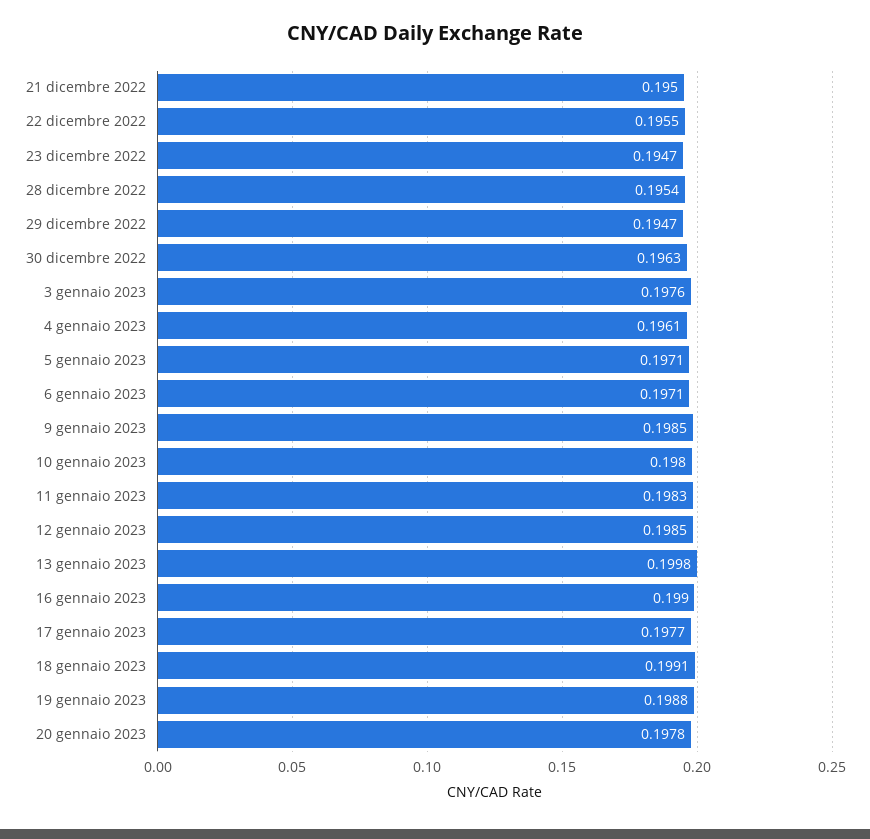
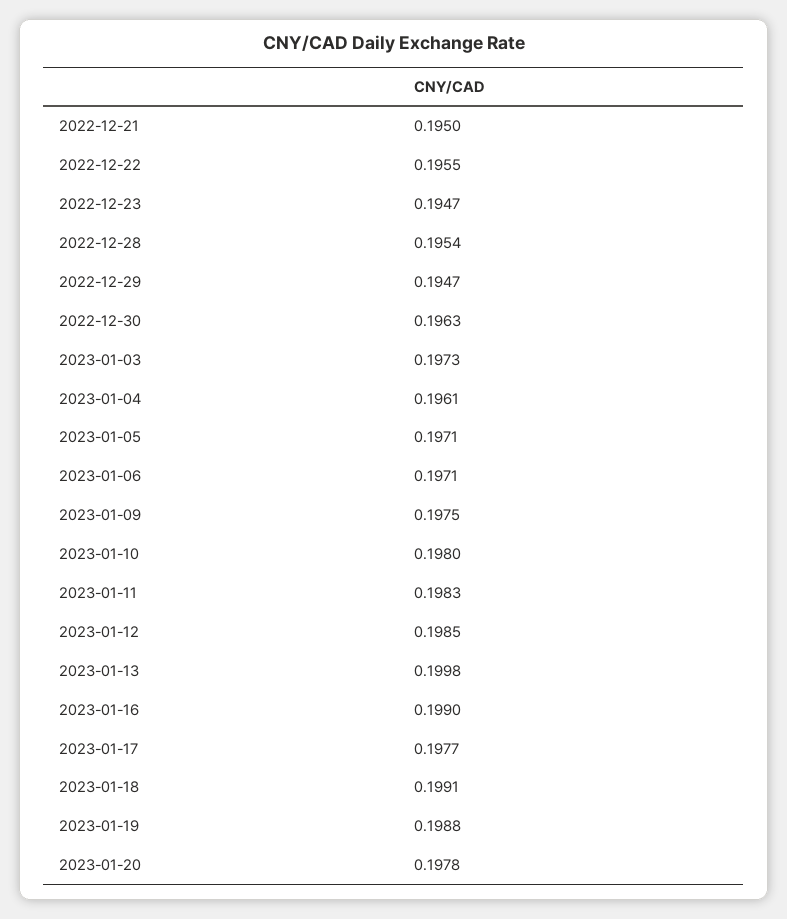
  {
    "21 dicembre 2022": 0.195,
    "22 dicembre 2022": 0.1955,
    "23 dicembre 2022": 0.1947,
    "28 dicembre 2022": 0.1954,
    "29 dicembre 2022": 0.1947,
    "30 dicembre 2022": 0.1963,
-   "3 gennaio 2023": 0.1976,
+   "3 gennaio 2023": 0.1973,
    "4 gennaio 2023": 0.1961,
    "5 gennaio 2023": 0.1971,
    "6 gennaio 2023": 0.1971,
-   "9 gennaio 2023": 0.1985,
+   "9 gennaio 2023": 0.1975,
    "10 gennaio 2023": 0.198,
    "11 gennaio 2023": 0.1983,
    "12 gennaio 2023": 0.1985,
    "13 gennaio 2023": 0.1998,
    "16 gennaio 2023": 0.199,
    "17 gennaio 2023": 0.1977,
    "18 gennaio 2023": 0.1991,
    "19 gennaio 2023": 0.1988,
    "20 gennaio 2023": 0.1978
  }

